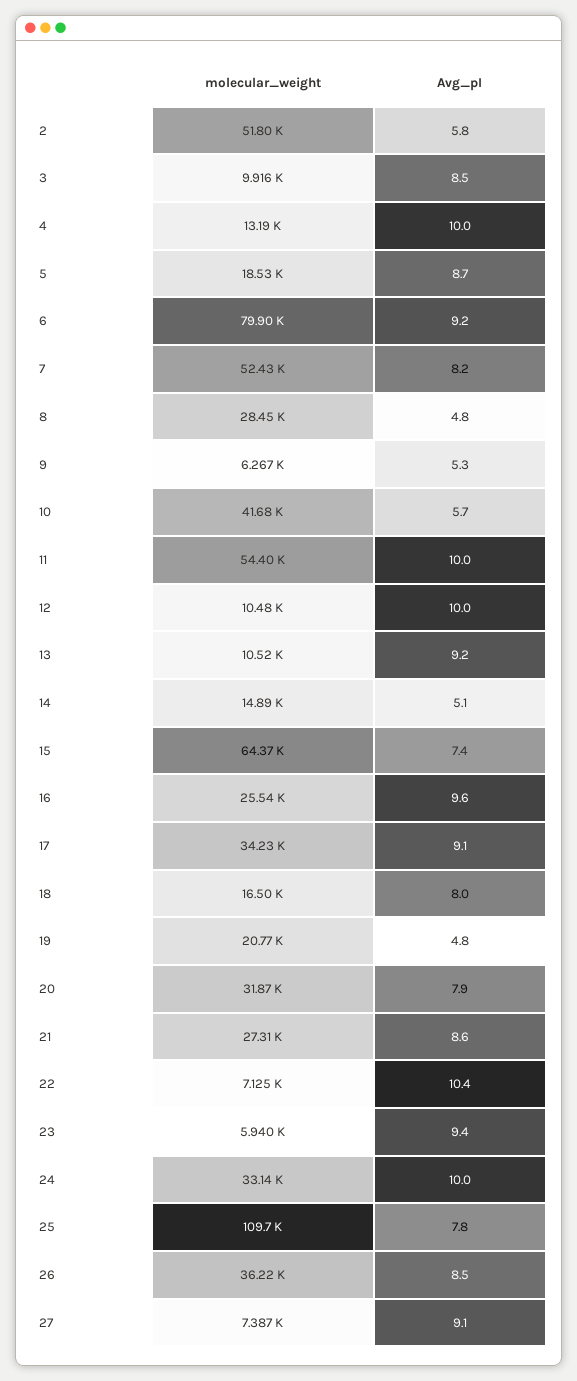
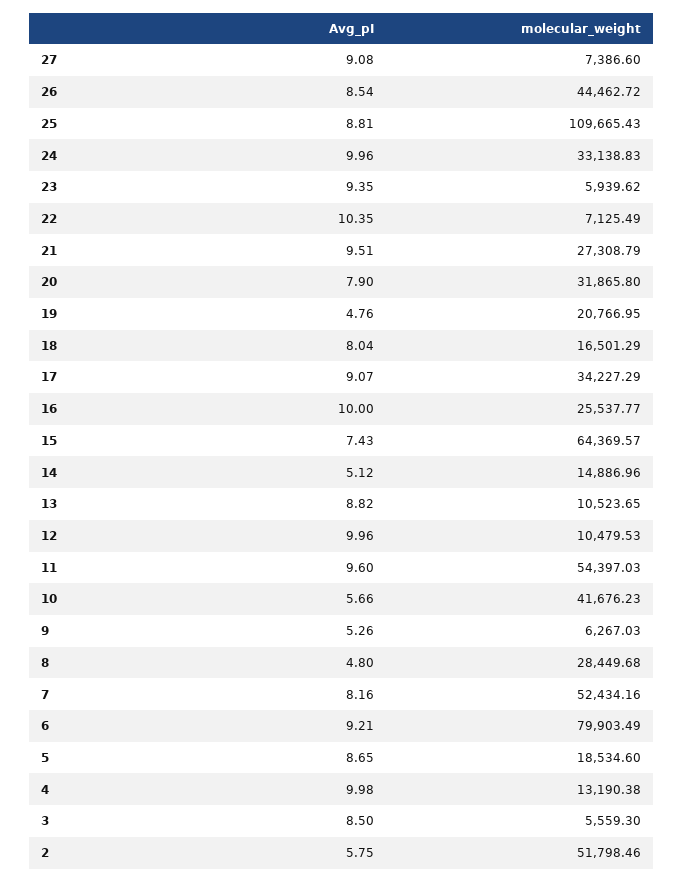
  {
    "molecular_weight": {
      "2": 51798.46,
-     "3": 9916,
+     "3": 5559.3,
      "4": 13190.38,
      "5": 18534.6,
      "6": 79903.49,
      "7": 52434.16,
      "8": 28449.68,
      "9": 6267.03,
      "10": 41676.23,
      "11": 54397.03,
      "12": 10479.53,
      "13": 10523.65,
      "14": 14886.96,
      "15": 64369.57,
      "16": 25537.77,
      "17": 34227.29,
      "18": 16501.29,
      "19": 20766.95,
      "20": 31865.8,
      "21": 27308.79,
      "22": 7125.49,
      "23": 5939.62,
      "24": 33138.83,
      "25": 109665.43,
-     "26": 36220,
+     "26": 44462.72,
      "27": 7386.6
    },
    "Avg_pI": {
      "2": 5.75,
      "3": 8.5,
      "4": 9.98,
      "5": 8.65,
      "6": 9.21,
      "7": 8.16,
      "8": 4.8,
      "9": 5.26,
      "10": 5.66,
-     "11": 10,
+     "11": 9.6,
      "12": 9.96,
-     "13": 9.2,
+     "13": 8.82,
      "14": 5.12,
      "15": 7.43,
-     "16": 9.6,
+     "16": 10,
      "17": 9.07,
      "18": 8.04,
      "19": 4.76,
      "20": 7.9,
-     "21": 8.6,
+     "21": 9.51,
      "22": 10.35,
      "23": 9.35,
      "24": 9.96,
-     "25": 7.8,
+     "25": 8.81,
      "26": 8.54,
      "27": 9.08
    }
  }

